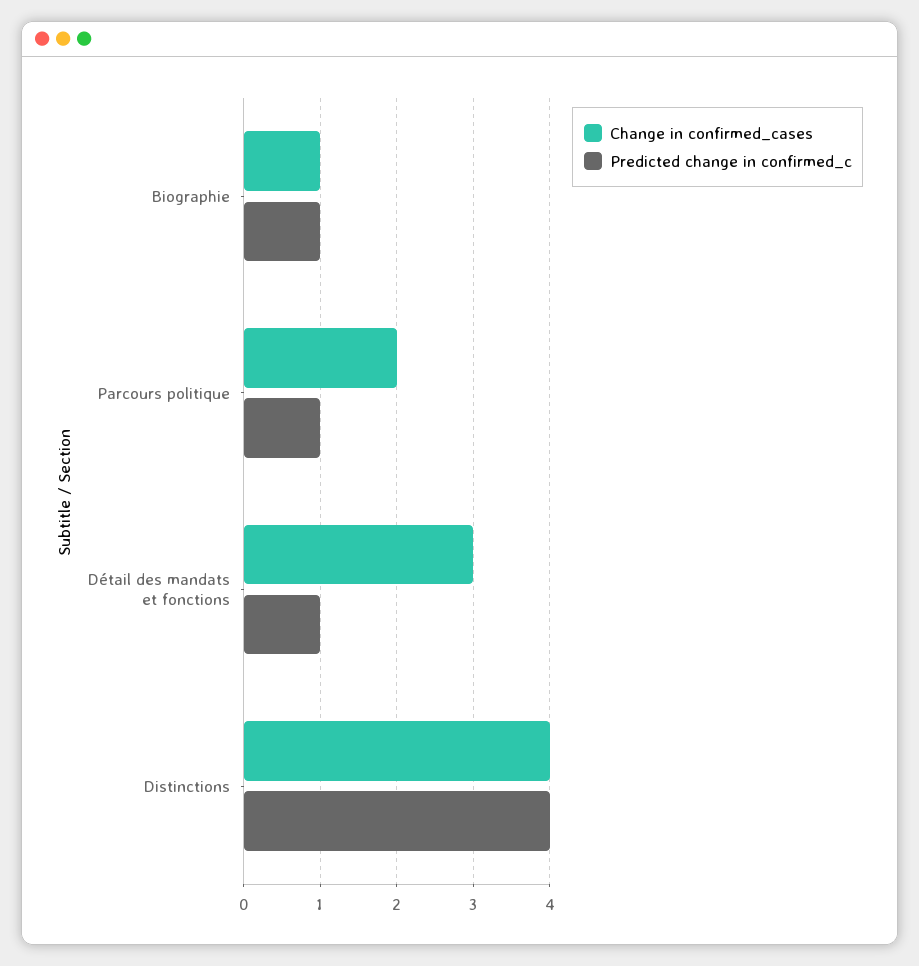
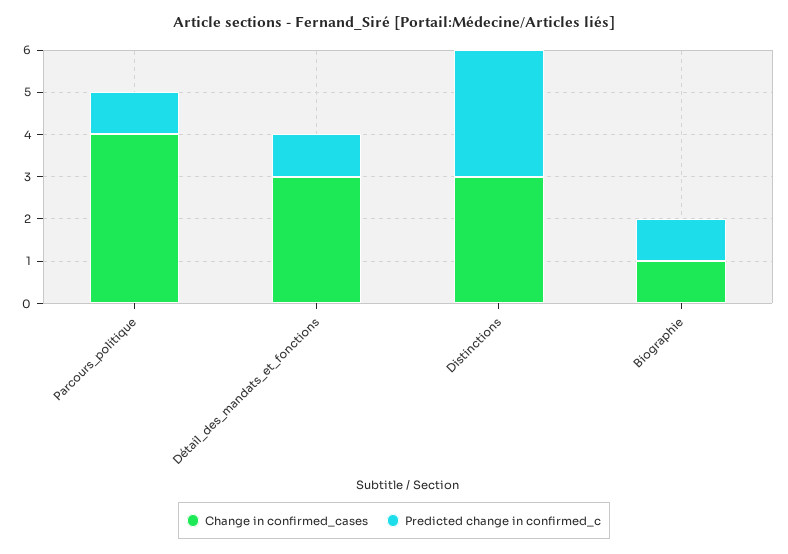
  {
    "Change in confirmed_cases": {
      "Biographie": 1,
-     "Parcours politique": 2,
+     "Parcours politique": 4,
      "Détail des mandats et fonctions": 3,
-     "Distinctions": 4
+     "Distinctions": 3
    },
    "Predicted change in confirmed_c": {
      "Biographie": 1,
      "Parcours politique": 1,
      "Détail des mandats et fonctions": 1,
-     "Distinctions": 4
+     "Distinctions": 3
    }
  }

